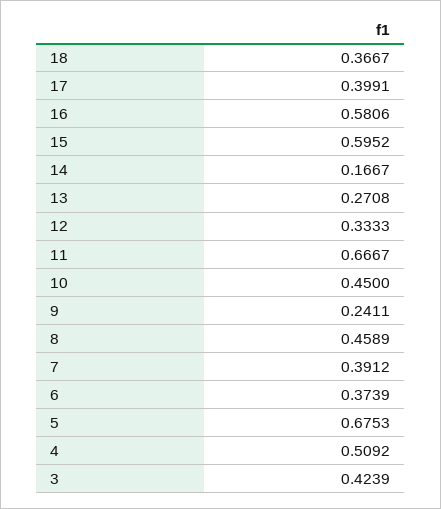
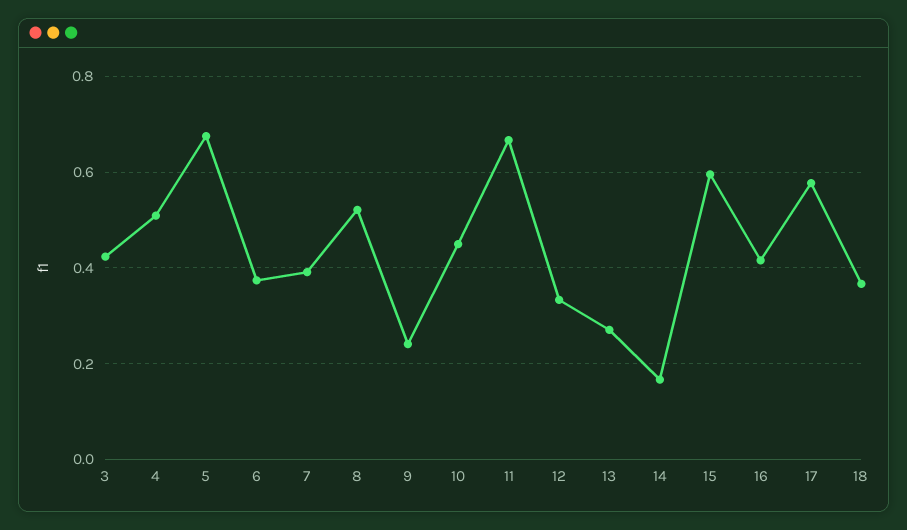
  {
    "18": 0.3667,
-   "17": 0.3991,
+   "17": 0.58,
-   "16": 0.5806,
+   "16": 0.42,
    "15": 0.5952,
    "14": 0.1667,
    "13": 0.2708,
    "12": 0.3333,
    "11": 0.6667,
    "10": 0.45,
    "9": 0.2411,
-   "8": 0.4589,
+   "8": 0.52,
    "7": 0.3912,
    "6": 0.3739,
    "5": 0.6753,
    "4": 0.5092,
    "3": 0.4239
  }

